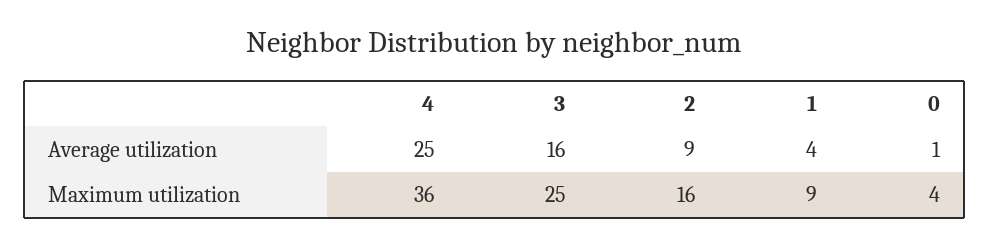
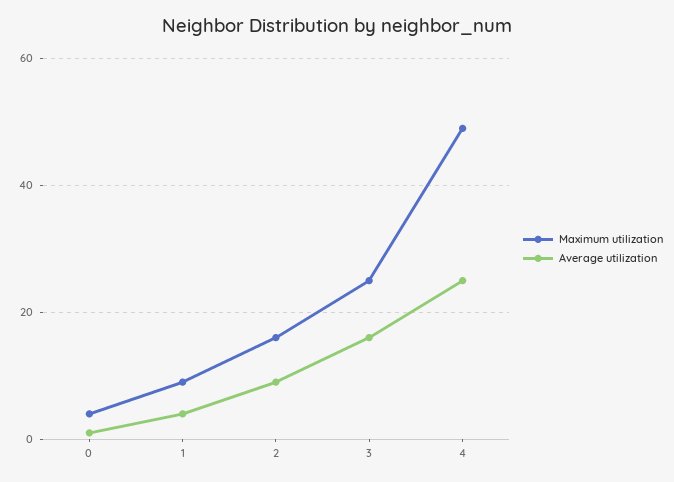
  {
    "Average utilization": {
      "4": 25,
      "3": 16,
      "2": 9,
      "1": 4,
      "0": 1
    },
    "Maximum utilization": {
-     "4": 36,
+     "4": 50,
      "3": 25,
      "2": 16,
      "1": 9,
      "0": 4
    }
  }

